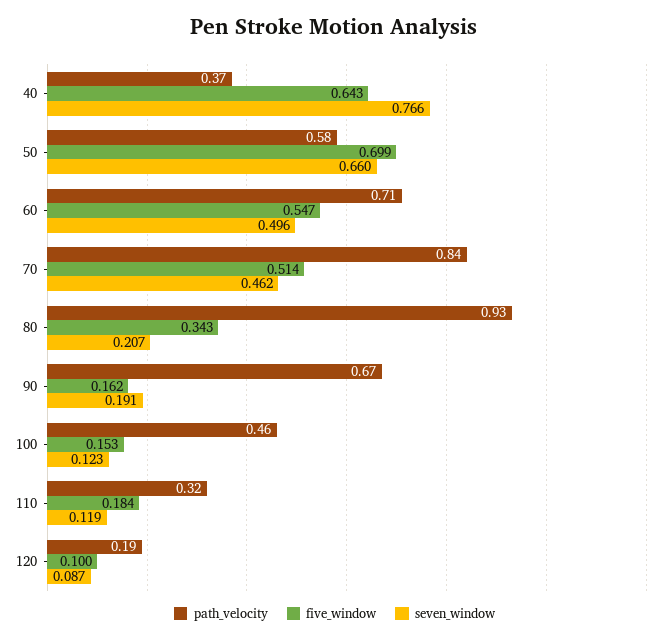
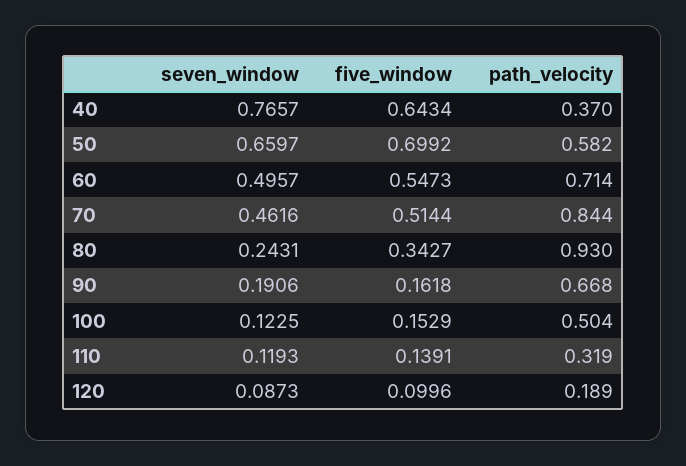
  {
    "path_velocity": {
      "40": 0.37,
      "50": 0.582,
      "60": 0.714,
      "70": 0.844,
      "80": 0.93,
      "90": 0.668,
-     "100": 0.46,
+     "100": 0.504,
      "110": 0.319,
      "120": 0.189
    },
    "five_window": {
      "40": 0.6434,
      "50": 0.6992,
      "60": 0.5473,
      "70": 0.5144,
      "80": 0.3427,
      "90": 0.1618,
      "100": 0.1529,
-     "110": 0.184,
+     "110": 0.1391,
      "120": 0.0996
    },
    "seven_window": {
      "40": 0.7657,
      "50": 0.6597,
      "60": 0.4957,
      "70": 0.4616,
-     "80": 0.207,
+     "80": 0.2431,
      "90": 0.1906,
      "100": 0.1225,
      "110": 0.1193,
      "120": 0.0873
    }
  }

